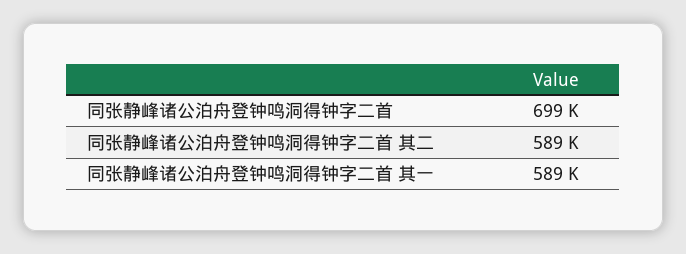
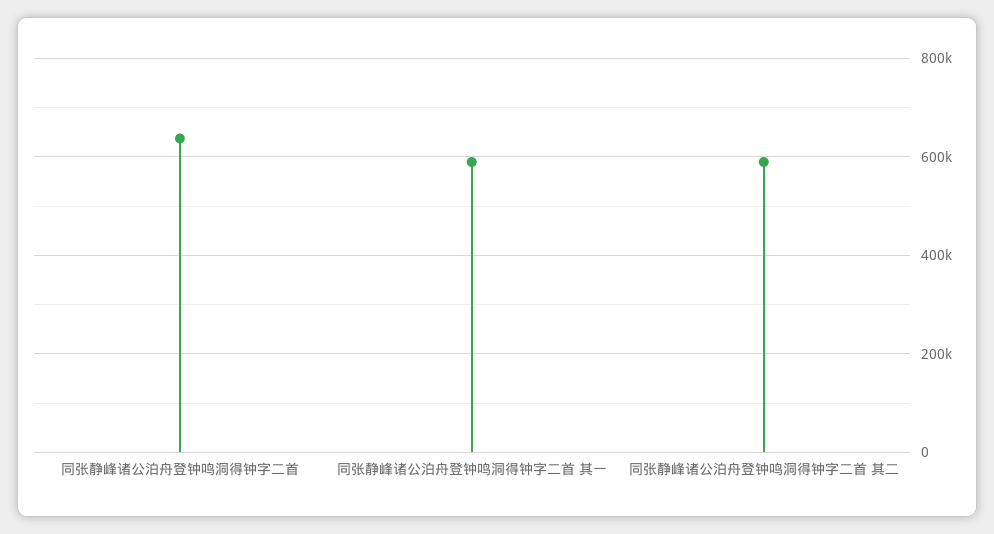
  {
-   "同张静峰诸公泊舟登钟鸣洞得钟字二首": 699000,
+   "同张静峰诸公泊舟登钟鸣洞得钟字二首": 640000,
    "同张静峰诸公泊舟登钟鸣洞得钟字二首 其二": 589000,
    "同张静峰诸公泊舟登钟鸣洞得钟字二首 其一": 589000
  }

